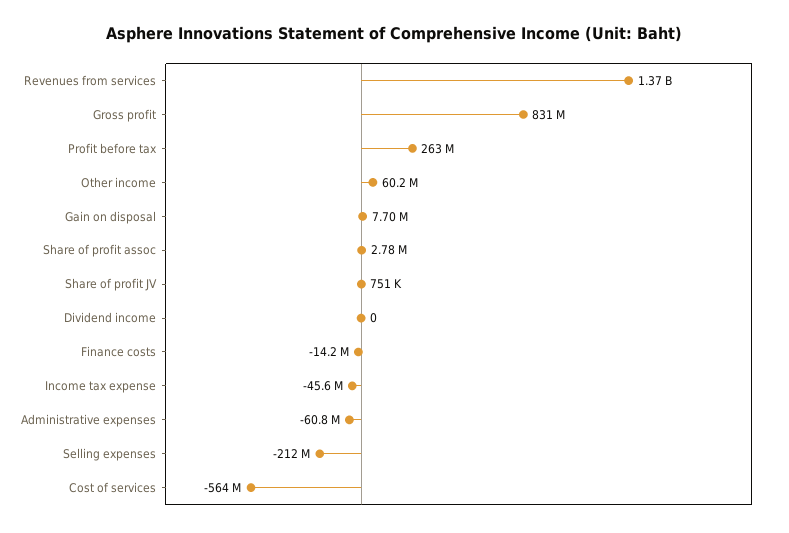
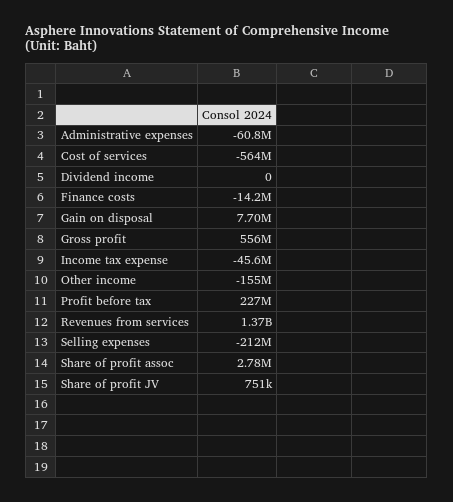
  {
    "Revenues from services": 1370000000,
-   "Gross profit": 831000000,
+   "Gross profit": 556000000,
-   "Profit before tax": 263000000,
+   "Profit before tax": 227000000,
-   "Other income": 60200000,
+   "Other income": -155000000,
    "Gain on disposal": 7700000,
    "Share of profit assoc": 2780000,
    "Share of profit JV": 751000,
    "Dividend income": 0,
    "Finance costs": -14200000,
    "Income tax expense": -45600000,
    "Administrative expenses": -60800000,
    "Selling expenses": -212000000,
    "Cost of services": -564000000
  }

